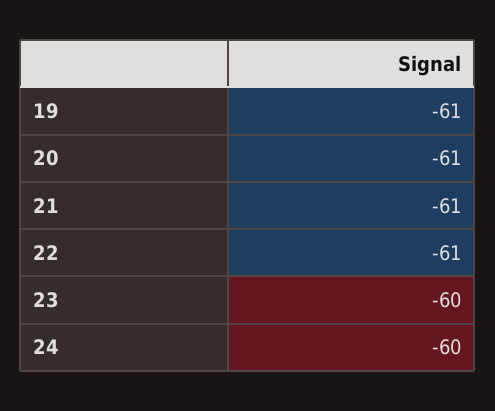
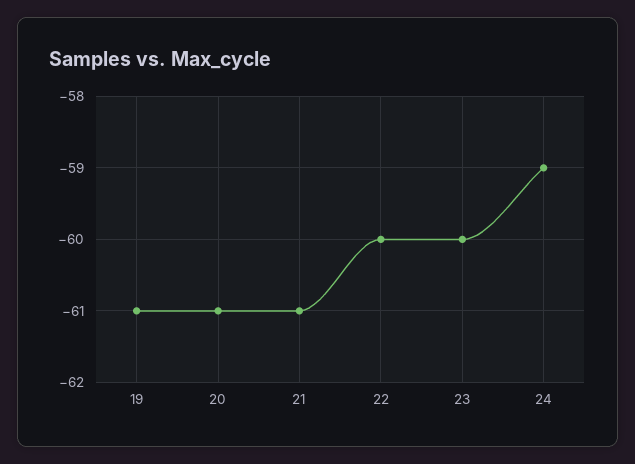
  {
    "19": -61,
    "20": -61,
    "21": -61,
-   "22": -61,
+   "22": -60,
    "23": -60,
-   "24": -60
+   "24": -59
  }

